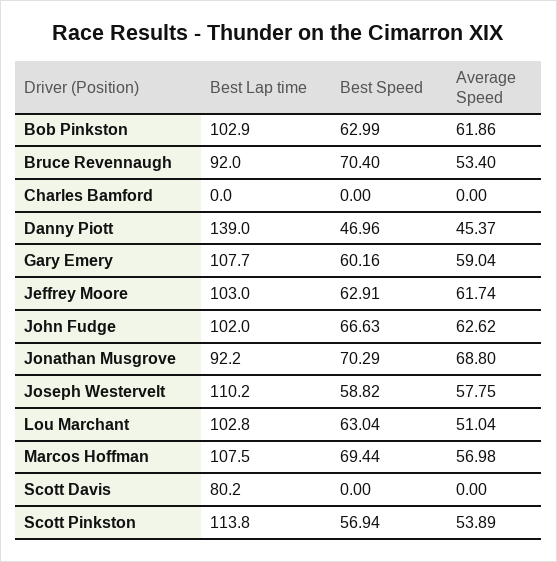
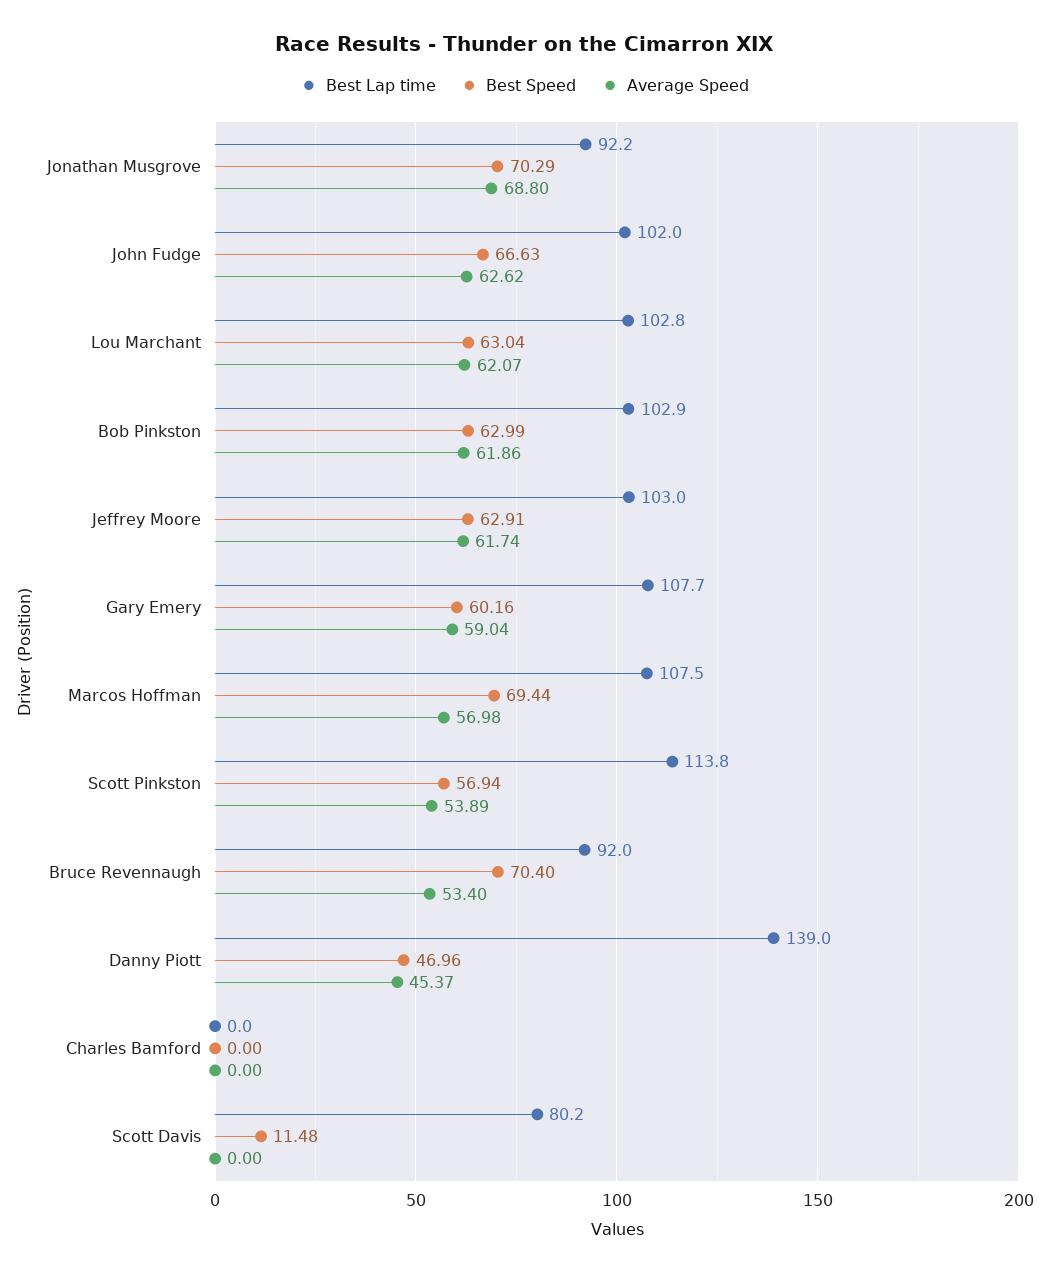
  {
    "Best Lap time": {
      "Bob Pinkston": 102.9,
      "Bruce Revennaugh": 92,
      "Charles Bamford": 0,
      "Danny Piott": 139,
      "Gary Emery": 107.7,
      "Jeffrey Moore": 103,
      "John Fudge": 102,
      "Jonathan Musgrove": 92.2,
-     "Joseph Westervelt": 110.2,
      "Lou Marchant": 102.8,
      "Marcos Hoffman": 107.5,
      "Scott Davis": 80.2,
      "Scott Pinkston": 113.8
    },
    "Best Speed": {
      "Bob Pinkston": 62.99,
      "Bruce Revennaugh": 70.4,
      "Charles Bamford": 0,
      "Danny Piott": 46.96,
      "Gary Emery": 60.16,
      "Jeffrey Moore": 62.91,
      "John Fudge": 66.63,
      "Jonathan Musgrove": 70.29,
-     "Joseph Westervelt": 58.82,
      "Lou Marchant": 63.04,
      "Marcos Hoffman": 69.44,
-     "Scott Davis": 0,
+     "Scott Davis": 11.48,
      "Scott Pinkston": 56.94
    },
    "Average Speed": {
      "Bob Pinkston": 61.86,
      "Bruce Revennaugh": 53.4,
      "Charles Bamford": 0,
      "Danny Piott": 45.37,
      "Gary Emery": 59.04,
      "Jeffrey Moore": 61.74,
      "John Fudge": 62.62,
      "Jonathan Musgrove": 68.8,
-     "Joseph Westervelt": 57.75,
-     "Lou Marchant": 51.04,
+     "Lou Marchant": 62.07,
      "Marcos Hoffman": 56.98,
      "Scott Davis": 0,
      "Scott Pinkston": 53.89
    }
  }

